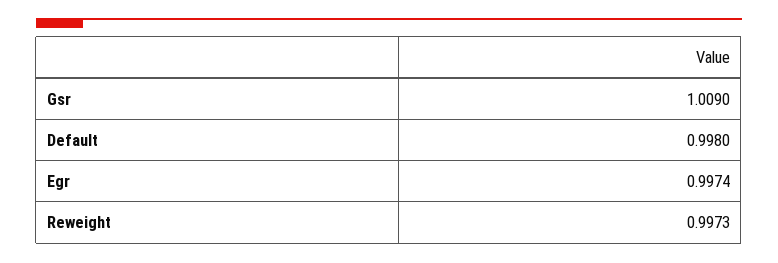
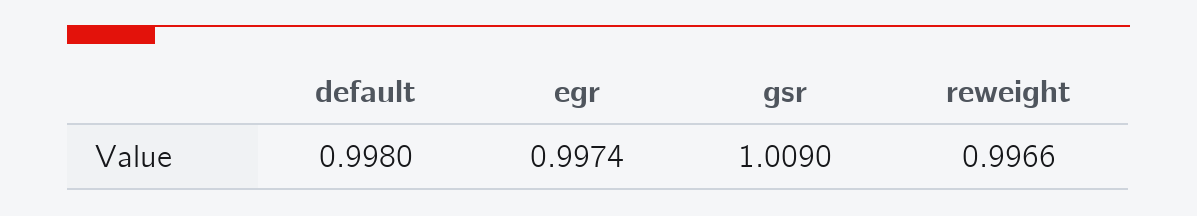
  {
    "Gsr": 1.009,
    "Default": 0.998,
    "Egr": 0.9974,
-   "Reweight": 0.9973
+   "Reweight": 0.9966
  }

